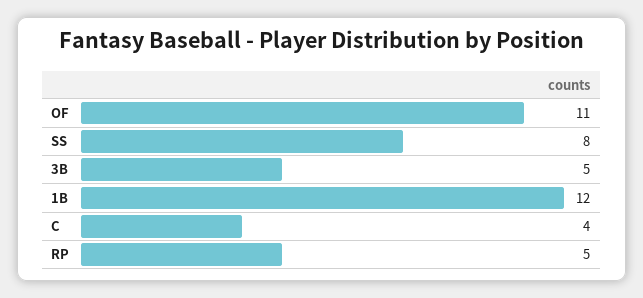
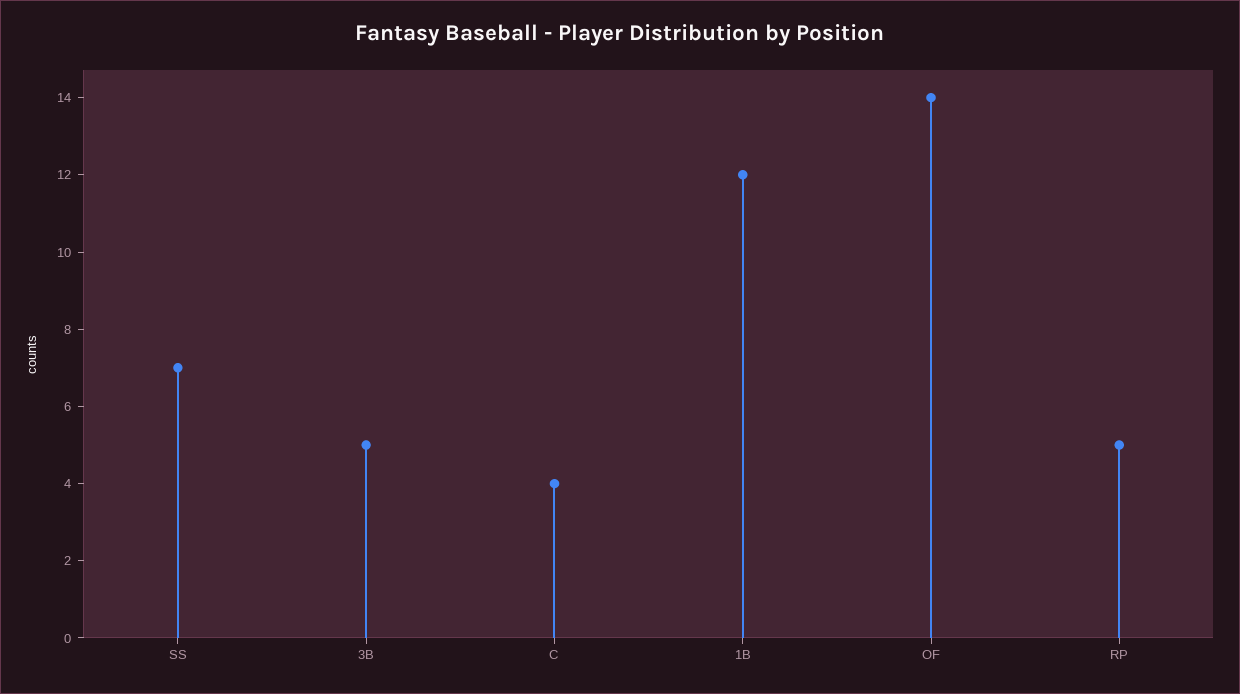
  {
-   "OF": 11,
+   "OF": 14,
-   "SS": 8,
+   "SS": 7,
    "3B": 5,
    "1B": 12,
    "C": 4,
    "RP": 5
  }

